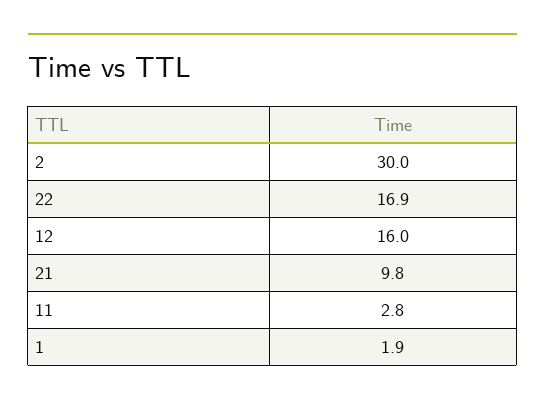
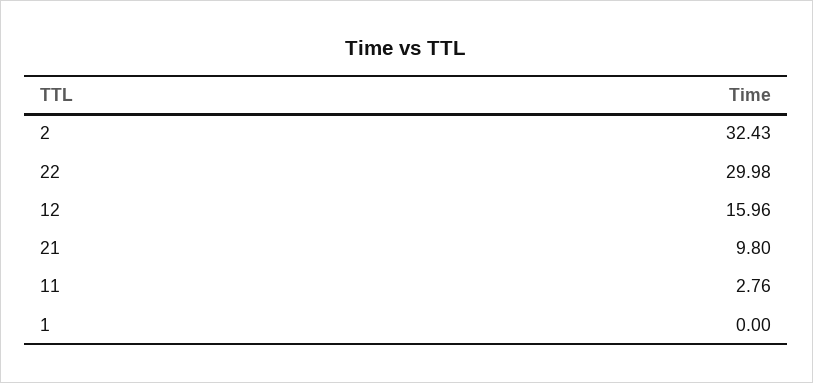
  {
-   "2": 30,
+   "2": 32.43,
-   "22": 16.9,
+   "22": 29.98,
    "12": 15.96,
    "21": 9.8,
    "11": 2.76,
-   "1": 1.9
+   "1": 0
  }

